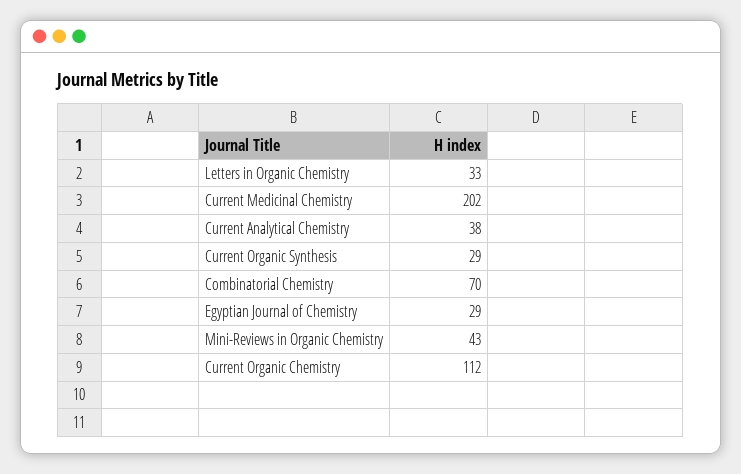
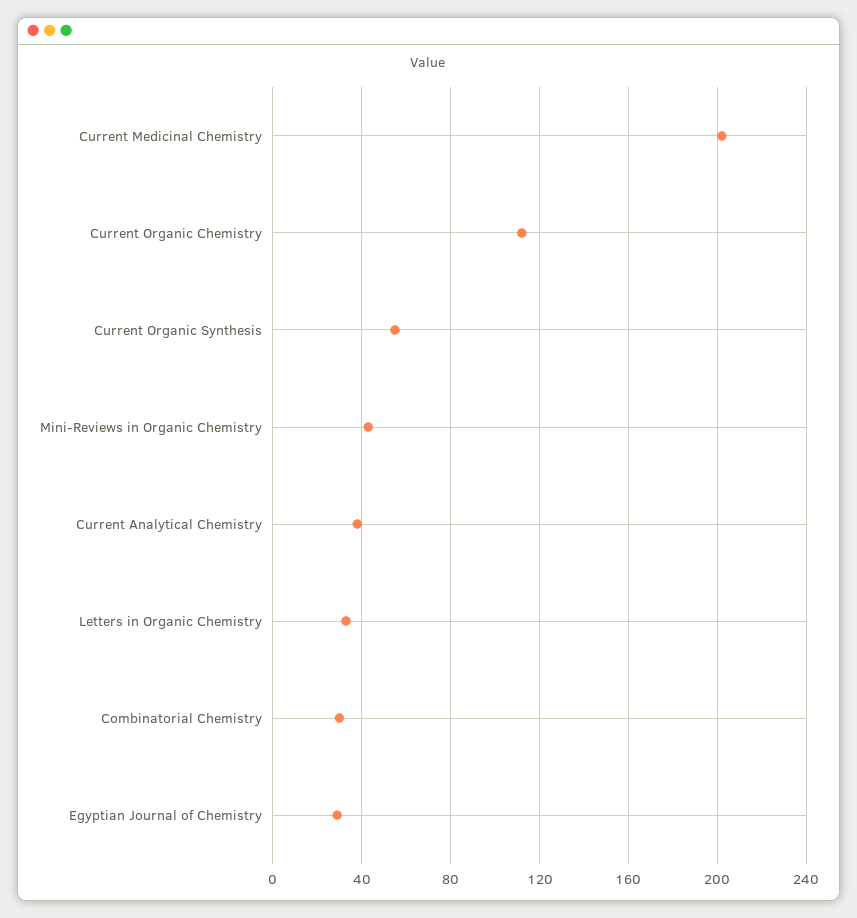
  {
    "Letters in Organic Chemistry": 33,
    "Current Medicinal Chemistry": 202,
    "Current Analytical Chemistry": 38,
-   "Current Organic Synthesis": 29,
+   "Current Organic Synthesis": 55,
-   "Combinatorial Chemistry": 70,
+   "Combinatorial Chemistry": 30,
    "Egyptian Journal of Chemistry": 29,
    "Mini-Reviews in Organic Chemistry": 43,
    "Current Organic Chemistry": 112
  }

